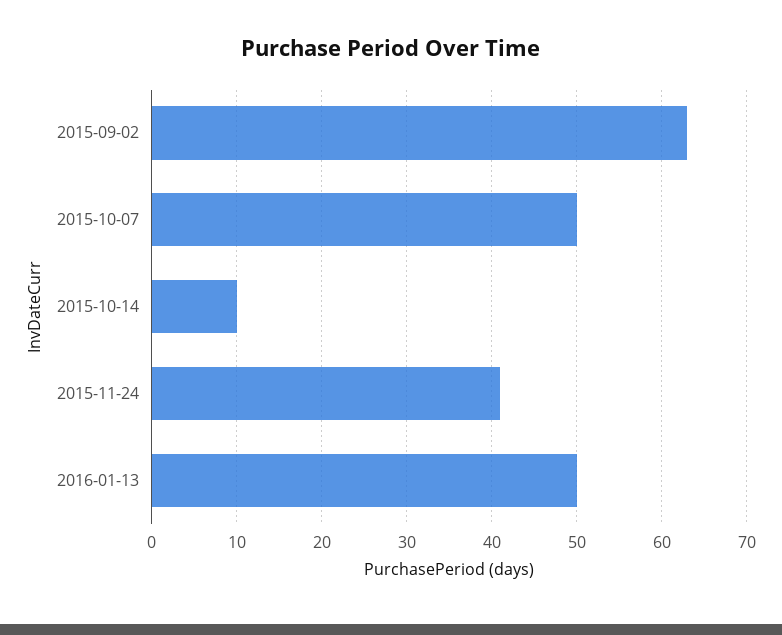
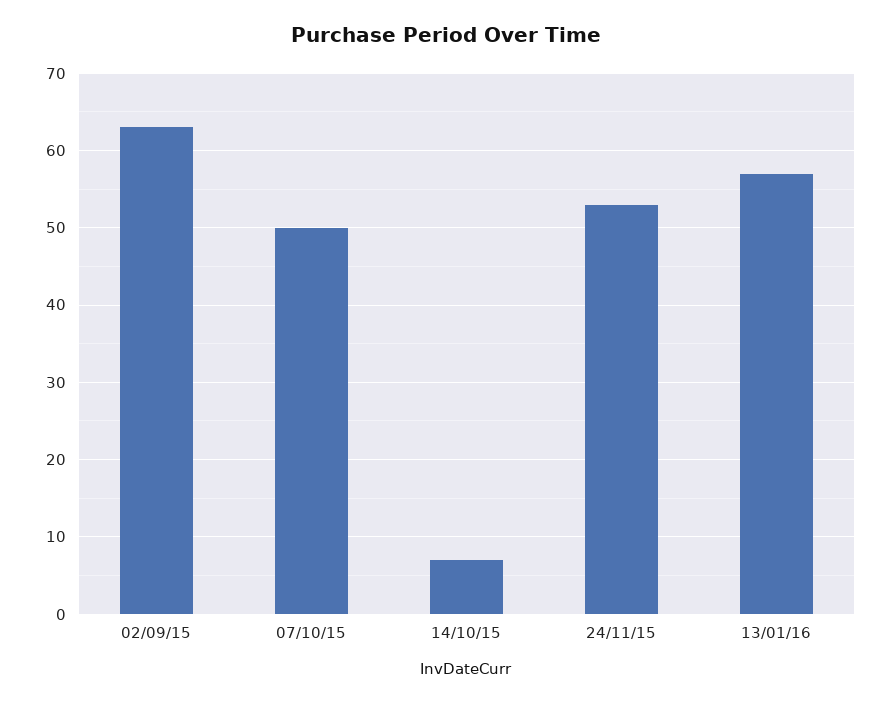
  {
    "2015-09-02": 63,
    "2015-10-07": 50,
-   "2015-10-14": 10,
+   "2015-10-14": 7,
-   "2015-11-24": 41,
+   "2015-11-24": 53,
-   "2016-01-13": 50
+   "2016-01-13": 57
  }

